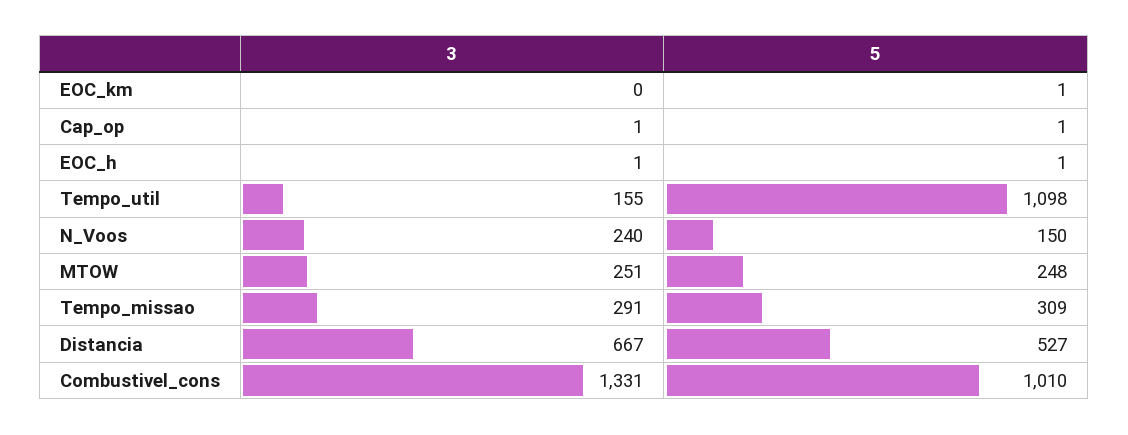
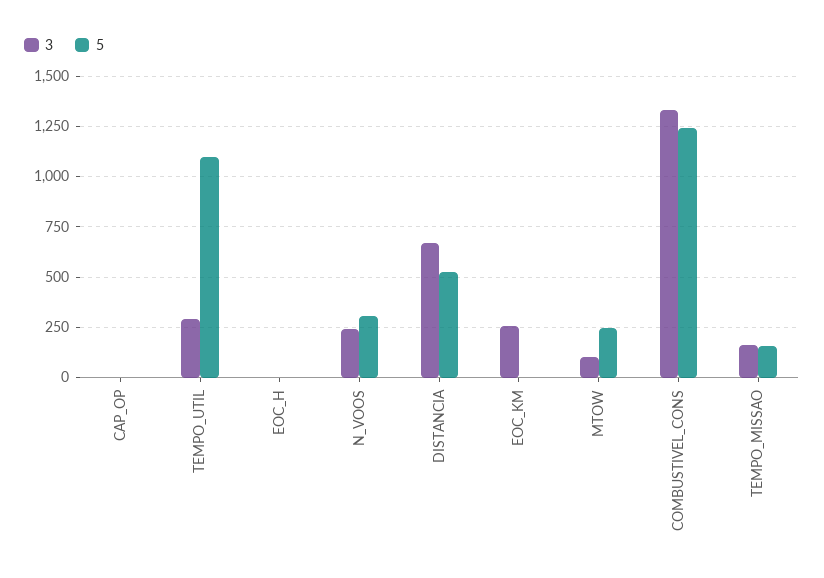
  {
    "3": {
-     "EOC_km": 0,
+     "EOC_km": 250,
      "Cap_op": 1,
      "EOC_h": 1,
-     "Tempo_util": 155,
+     "Tempo_util": 300,
      "N_Voos": 240,
-     "MTOW": 251,
+     "MTOW": 100,
-     "Tempo_missao": 291,
+     "Tempo_missao": 150,
      "Distancia": 667,
      "Combustivel_cons": 1331
    },
    "5": {
      "EOC_km": 1,
      "Cap_op": 1,
      "EOC_h": 1,
      "Tempo_util": 1098,
-     "N_Voos": 150,
+     "N_Voos": 300,
      "MTOW": 248,
-     "Tempo_missao": 309,
+     "Tempo_missao": 150,
      "Distancia": 527,
-     "Combustivel_cons": 1010
+     "Combustivel_cons": 1250
    }
  }

